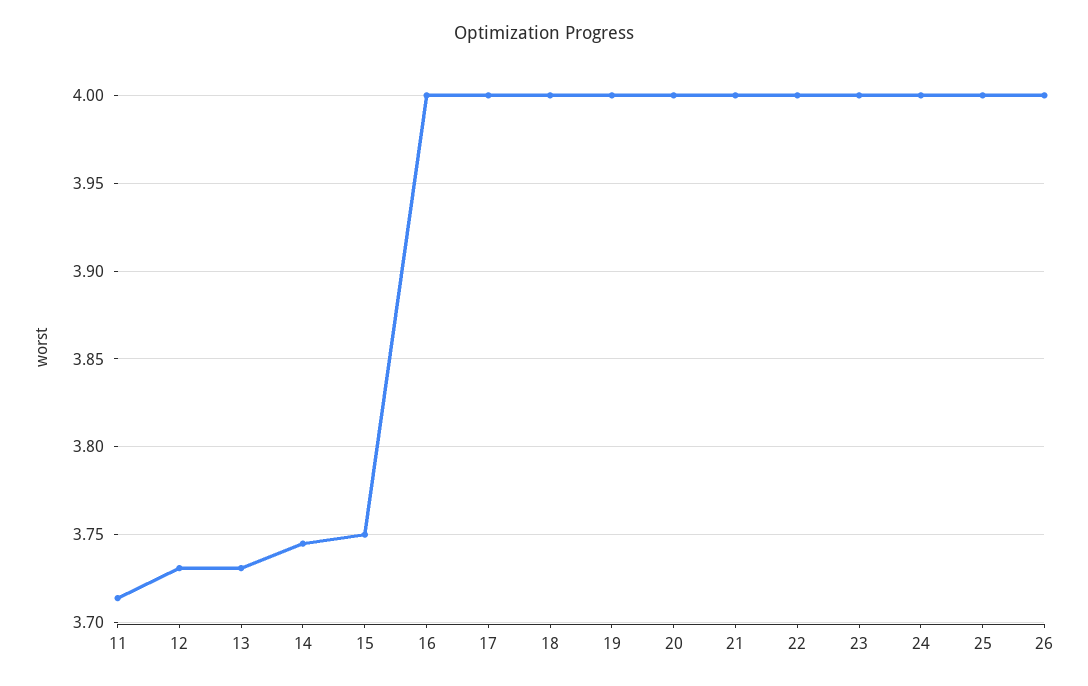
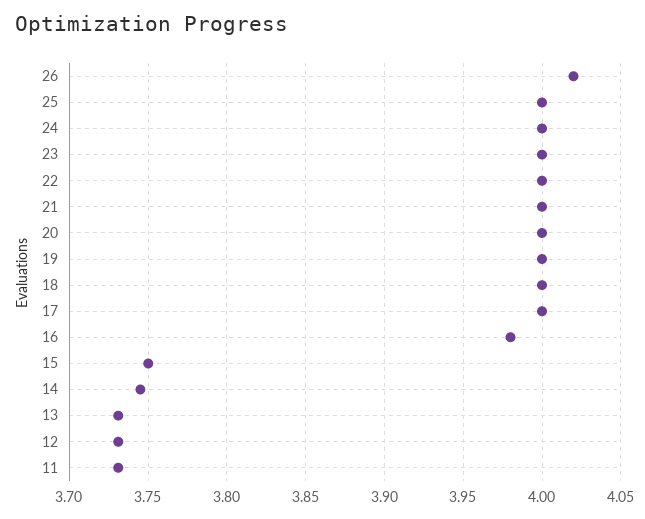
  {
-   "11": 3.715,
+   "11": 3.73,
    "12": 3.73,
    "13": 3.73,
    "14": 3.745,
    "15": 3.75,
-   "16": 4,
+   "16": 3.98,
    "17": 4,
    "18": 4,
    "19": 4,
    "20": 4,
    "21": 4,
    "22": 4,
    "23": 4,
    "24": 4,
    "25": 4,
-   "26": 4
+   "26": 4.02
  }

